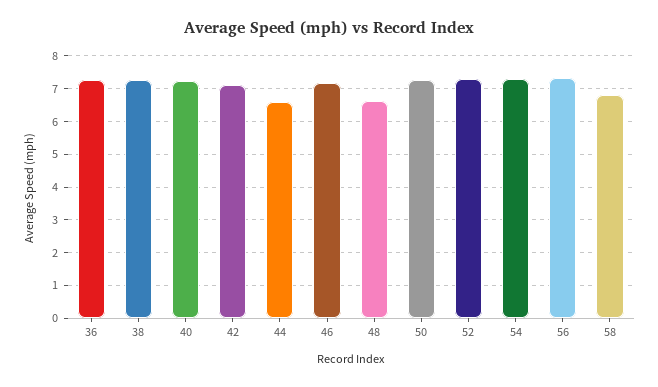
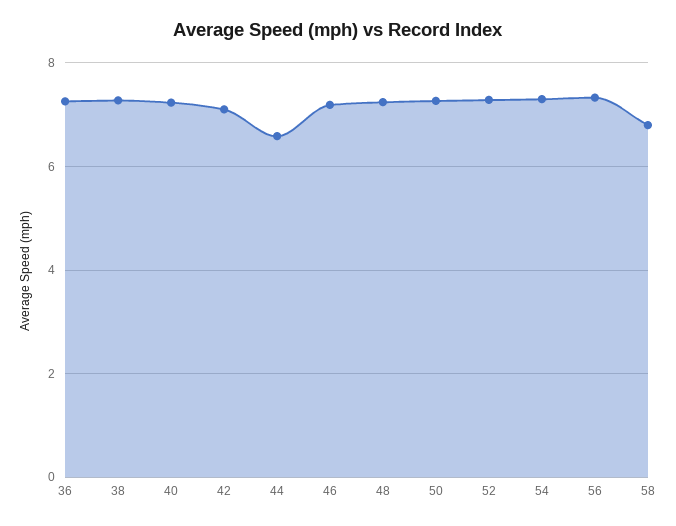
  {
    "36": 7.2,
    "38": 7.2,
    "40": 7.2,
    "42": 7.2,
    "44": 6.6,
    "46": 7.2,
-   "48": 6.6,
+   "48": 7.2,
    "50": 7.2,
    "52": 7.2,
    "54": 7.4,
    "56": 7.4,
    "58": 6.8
  }

